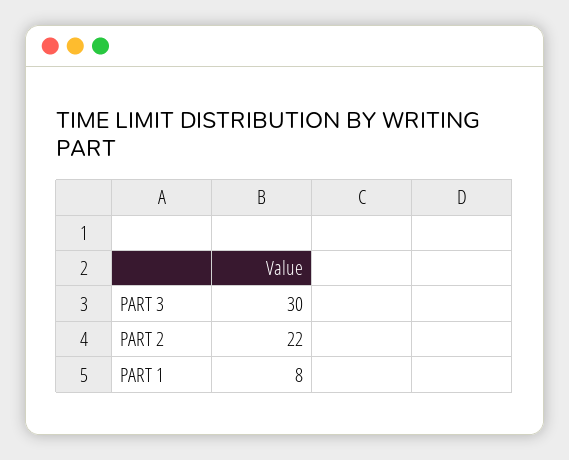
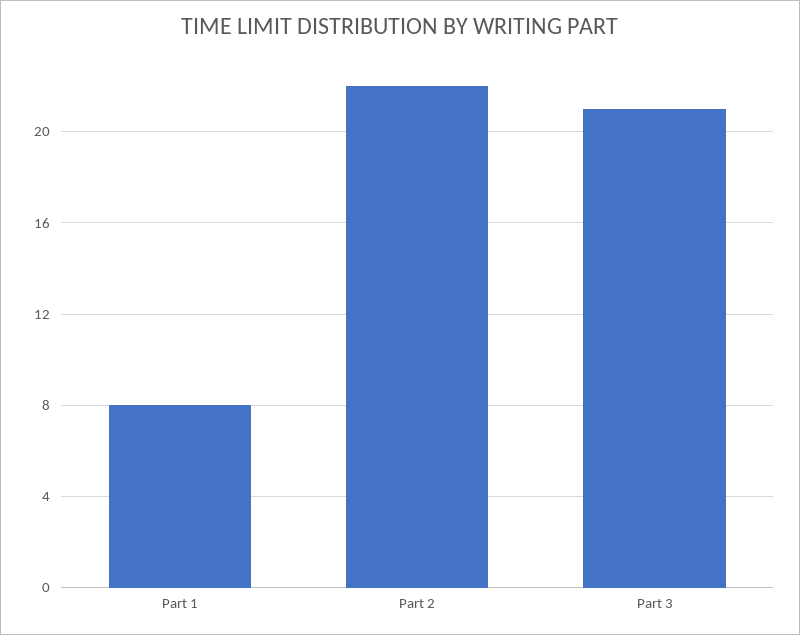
  {
-   "PART 3": 30,
+   "PART 3": 21,
    "PART 2": 22,
    "PART 1": 8
  }

